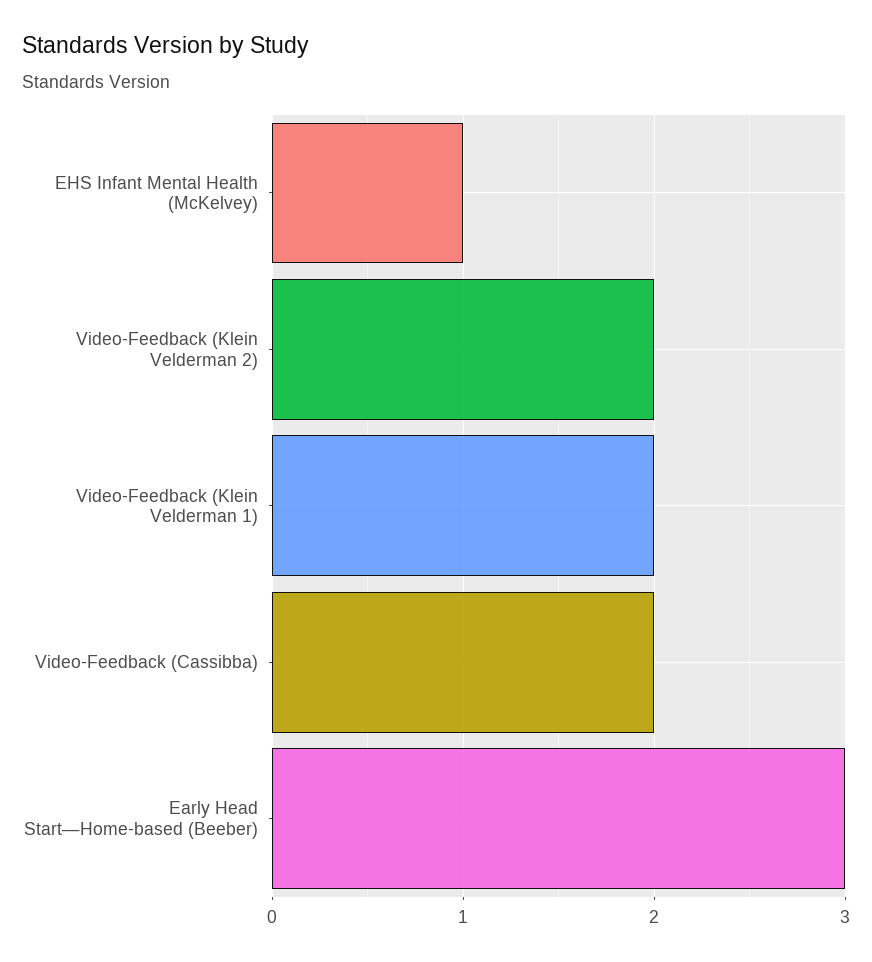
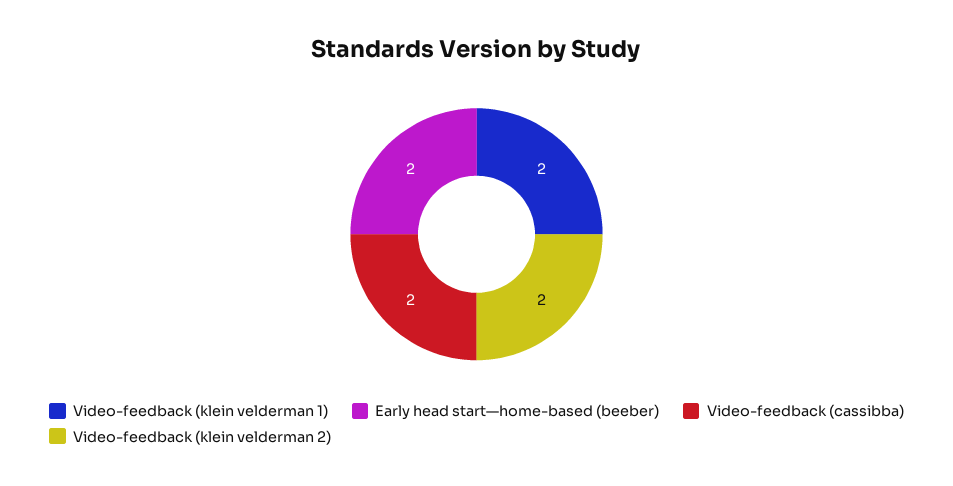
  {
-   "EHS Infant Mental Health (McKelvey)": 1,
    "Video-Feedback (Klein Velderman 2)": 2,
    "Video-Feedback (Klein Velderman 1)": 2,
    "Video-Feedback (Cassibba)": 2,
-   "Early Head Start—Home-based (Beeber)": 3
+   "Early Head Start—Home-based (Beeber)": 2
  }

